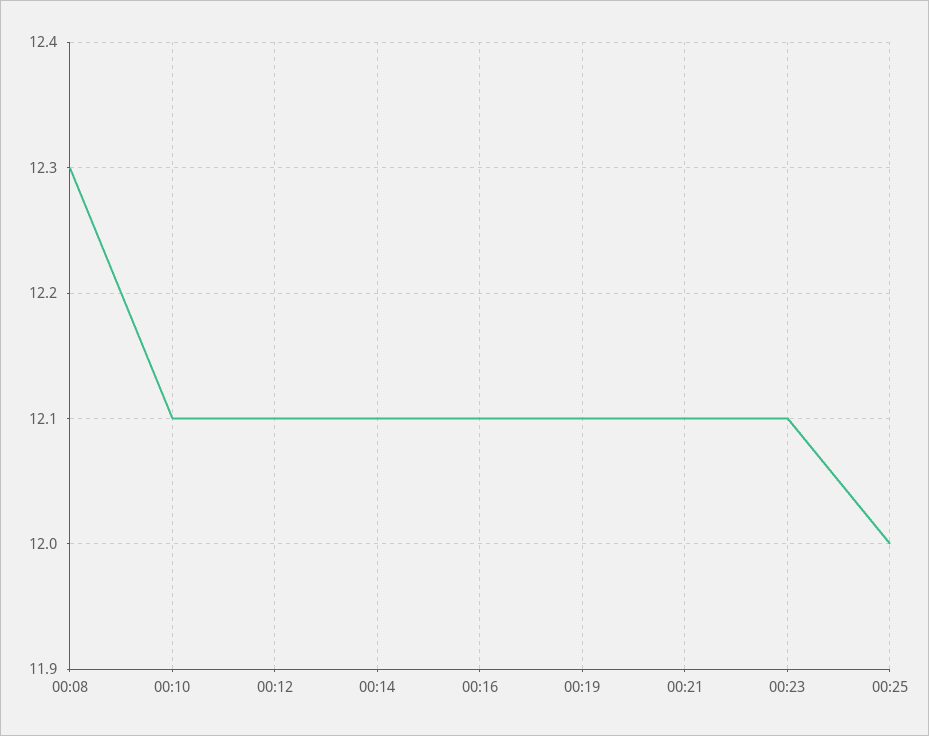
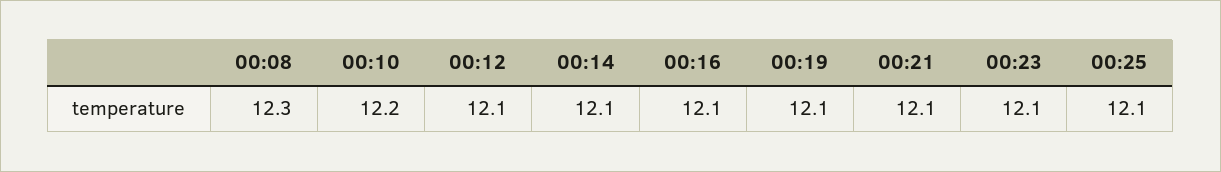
  {
    "00:08": 12.3,
-   "00:10": 12.1,
+   "00:10": 12.2,
    "00:12": 12.1,
    "00:14": 12.1,
    "00:16": 12.1,
    "00:19": 12.1,
    "00:21": 12.1,
    "00:23": 12.1,
-   "00:25": 12
+   "00:25": 12.1
  }

